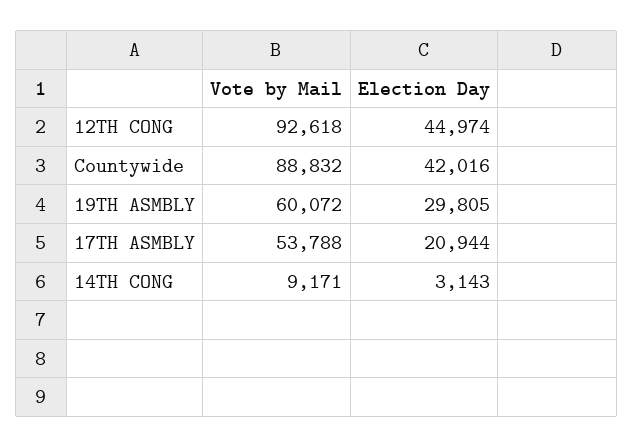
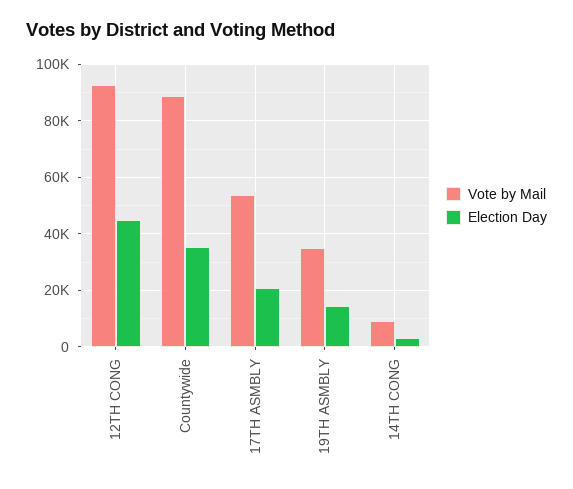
  {
    "Vote by Mail": {
      "12TH CONG": 92618,
      "Countywide": 88832,
-     "19TH ASMBLY": 60072,
+     "19TH ASMBLY": 35000,
      "17TH ASMBLY": 53788,
      "14TH CONG": 9171
    },
    "Election Day": {
      "12TH CONG": 44974,
-     "Countywide": 42016,
+     "Countywide": 35000,
-     "19TH ASMBLY": 29805,
+     "19TH ASMBLY": 15000,
      "17TH ASMBLY": 20944,
      "14TH CONG": 3143
    }
  }

